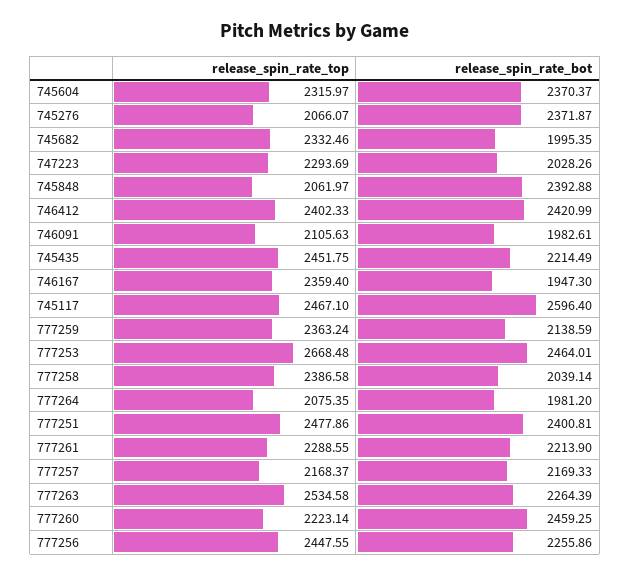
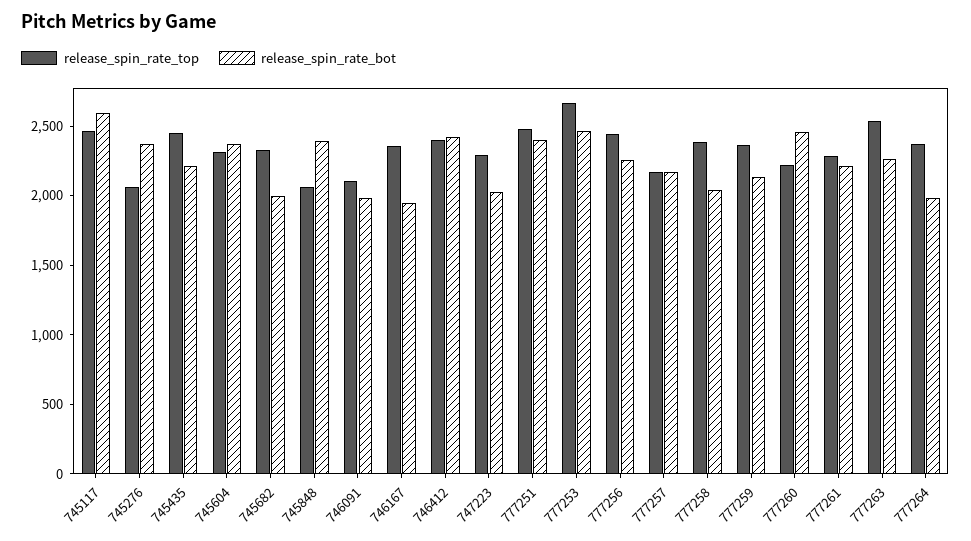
  {
    "release_spin_rate_top": {
      "745604": 2315.97,
      "745276": 2066.07,
      "745682": 2332.46,
      "747223": 2293.69,
      "745848": 2061.97,
      "746412": 2402.33,
      "746091": 2105.63,
      "745435": 2451.75,
      "746167": 2359.4,
      "745117": 2467.1,
      "777259": 2363.24,
      "777253": 2668.48,
      "777258": 2386.58,
-     "777264": 2075.35,
+     "777264": 2400,
      "777251": 2477.86,
      "777261": 2288.55,
      "777257": 2168.37,
      "777263": 2534.58,
      "777260": 2223.14,
      "777256": 2447.55
    },
    "release_spin_rate_bot": {
      "745604": 2370.37,
      "745276": 2371.87,
      "745682": 1995.35,
      "747223": 2028.26,
      "745848": 2392.88,
      "746412": 2420.99,
      "746091": 1982.61,
      "745435": 2214.49,
      "746167": 1947.3,
      "745117": 2596.4,
      "777259": 2138.59,
      "777253": 2464.01,
      "777258": 2039.14,
      "777264": 1981.2,
      "777251": 2400.81,
      "777261": 2213.9,
      "777257": 2169.33,
      "777263": 2264.39,
      "777260": 2459.25,
      "777256": 2255.86
    }
  }

